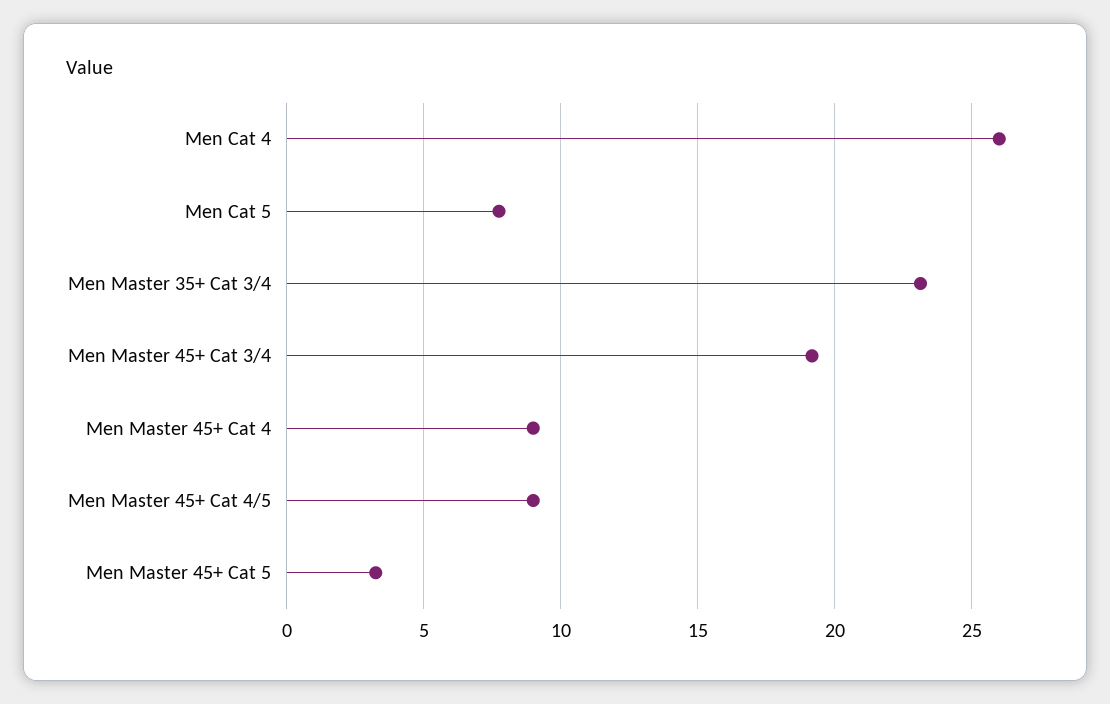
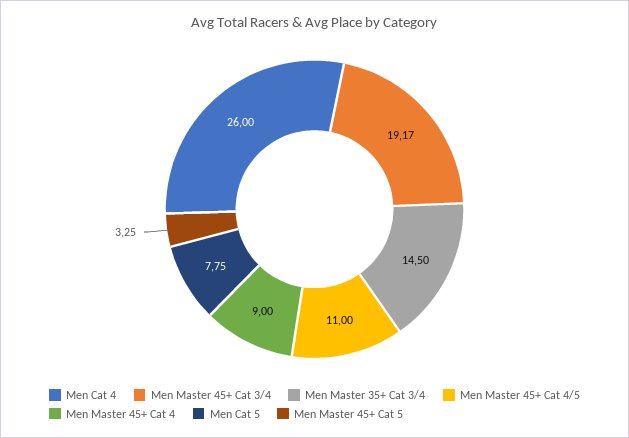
  {
    "Men Cat 4": 26,
    "Men Cat 5": 7.75,
-   "Men Master 35+ Cat 3/4": 23,
+   "Men Master 35+ Cat 3/4": 14.5,
    "Men Master 45+ Cat 3/4": 19.17,
    "Men Master 45+ Cat 4": 9,
-   "Men Master 45+ Cat 4/5": 9,
+   "Men Master 45+ Cat 4/5": 11,
    "Men Master 45+ Cat 5": 3.25
  }

